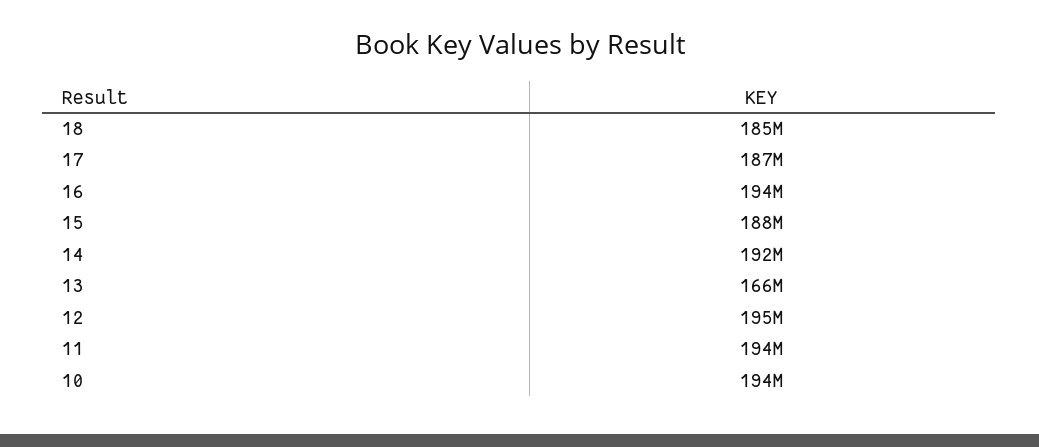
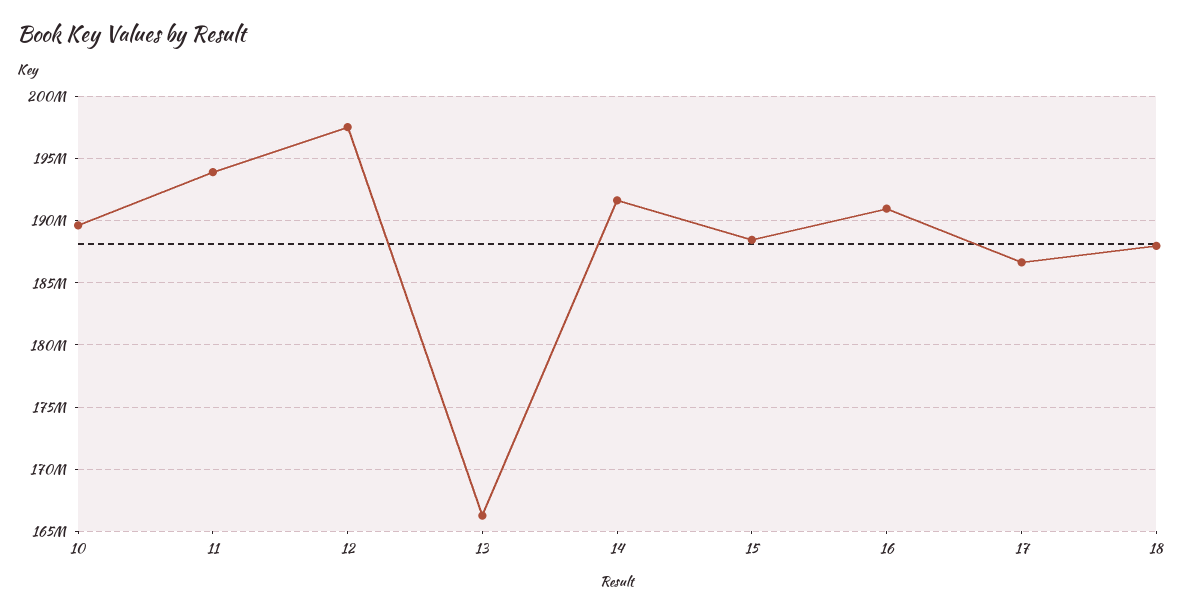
  {
-   "18": 185000000,
+   "18": 188000000,
    "17": 187000000,
-   "16": 194000000,
+   "16": 191000000,
    "15": 188000000,
    "14": 192000000,
    "13": 166000000,
-   "12": 195000000,
+   "12": 197500000,
    "11": 194000000,
-   "10": 194000000
+   "10": 189500000
  }

